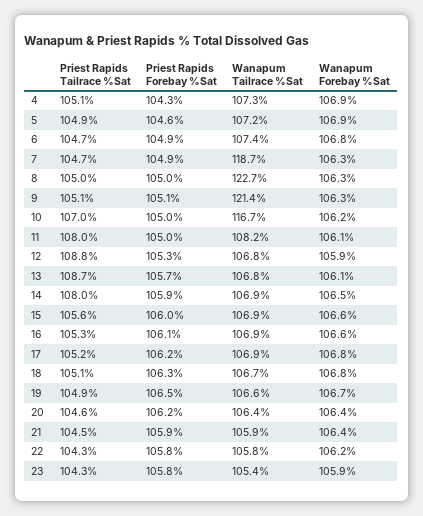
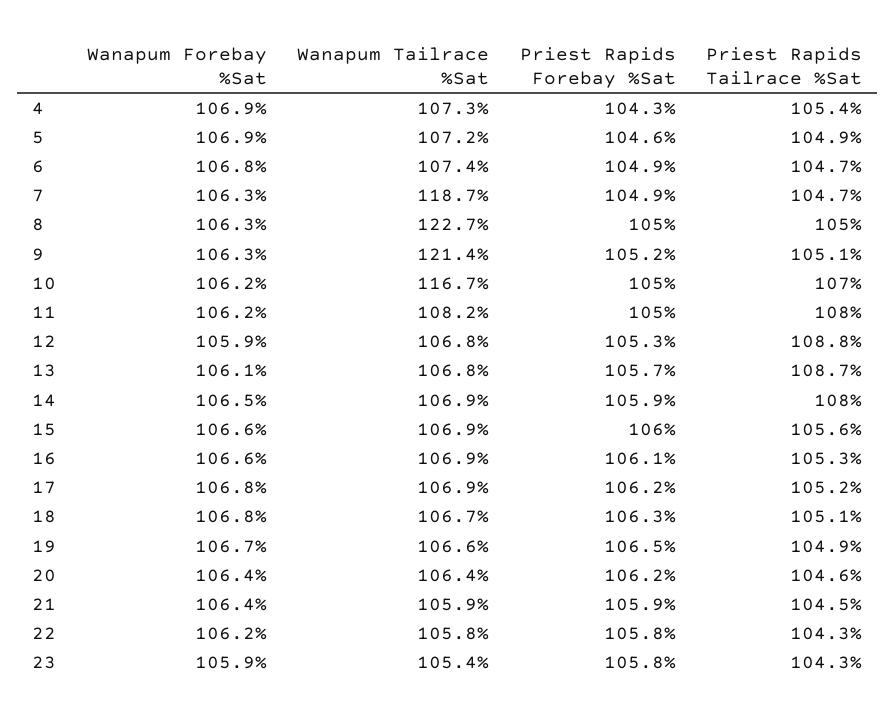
  {
    "Priest Rapids Tailrace %Sat": {
-     "4": 105.1,
+     "4": 105.4,
      "5": 104.9,
      "6": 104.7,
      "7": 104.7,
      "8": 105,
      "9": 105.1,
      "10": 107,
      "11": 108,
      "12": 108.8,
      "13": 108.7,
      "14": 108,
      "15": 105.6,
      "16": 105.3,
      "17": 105.2,
      "18": 105.1,
      "19": 104.9,
      "20": 104.6,
      "21": 104.5,
      "22": 104.3,
      "23": 104.3
    },
    "Priest Rapids Forebay %Sat": {
      "4": 104.3,
      "5": 104.6,
      "6": 104.9,
      "7": 104.9,
      "8": 105,
-     "9": 105.1,
+     "9": 105.2,
      "10": 105,
      "11": 105,
      "12": 105.3,
      "13": 105.7,
      "14": 105.9,
      "15": 106,
      "16": 106.1,
      "17": 106.2,
      "18": 106.3,
      "19": 106.5,
      "20": 106.2,
      "21": 105.9,
      "22": 105.8,
      "23": 105.8
    },
    "Wanapum Tailrace %Sat": {
      "4": 107.3,
      "5": 107.2,
      "6": 107.4,
      "7": 118.7,
      "8": 122.7,
      "9": 121.4,
      "10": 116.7,
      "11": 108.2,
      "12": 106.8,
      "13": 106.8,
      "14": 106.9,
      "15": 106.9,
      "16": 106.9,
      "17": 106.9,
      "18": 106.7,
      "19": 106.6,
      "20": 106.4,
      "21": 105.9,
      "22": 105.8,
      "23": 105.4
    },
    "Wanapum Forebay %Sat": {
      "4": 106.9,
      "5": 106.9,
      "6": 106.8,
      "7": 106.3,
      "8": 106.3,
      "9": 106.3,
      "10": 106.2,
-     "11": 106.1,
+     "11": 106.2,
      "12": 105.9,
      "13": 106.1,
      "14": 106.5,
      "15": 106.6,
      "16": 106.6,
      "17": 106.8,
      "18": 106.8,
      "19": 106.7,
      "20": 106.4,
      "21": 106.4,
      "22": 106.2,
      "23": 105.9
    }
  }

